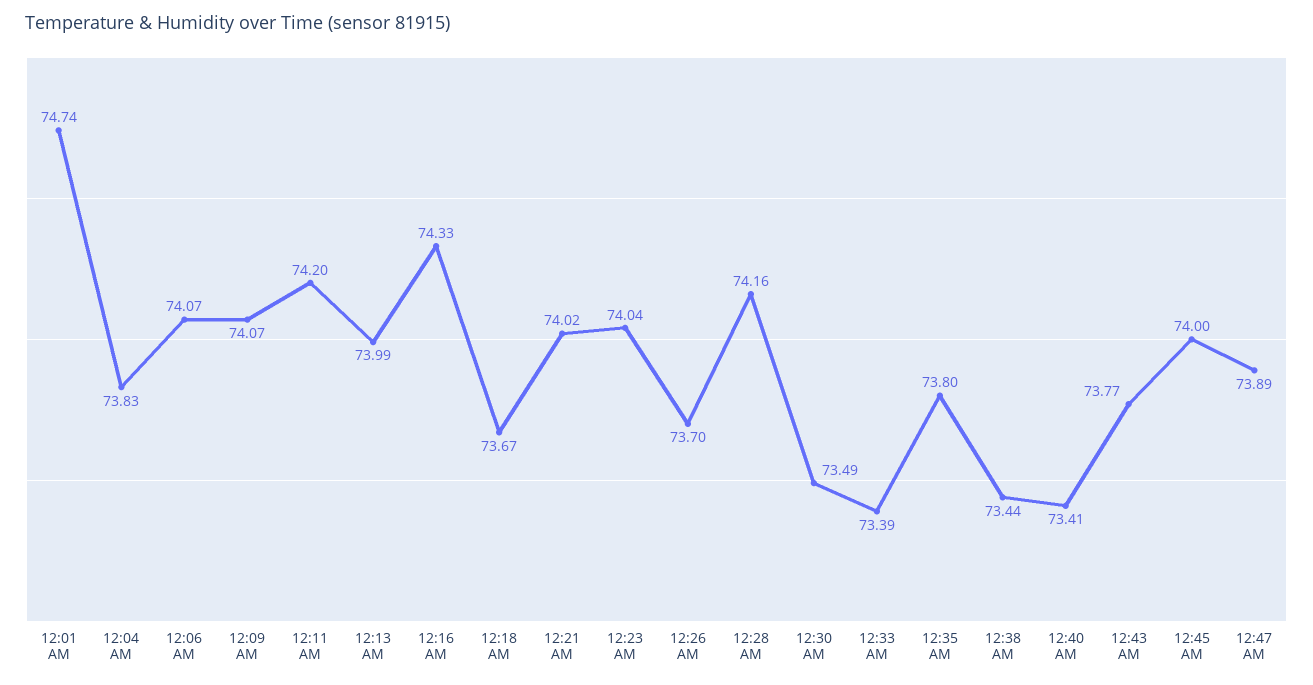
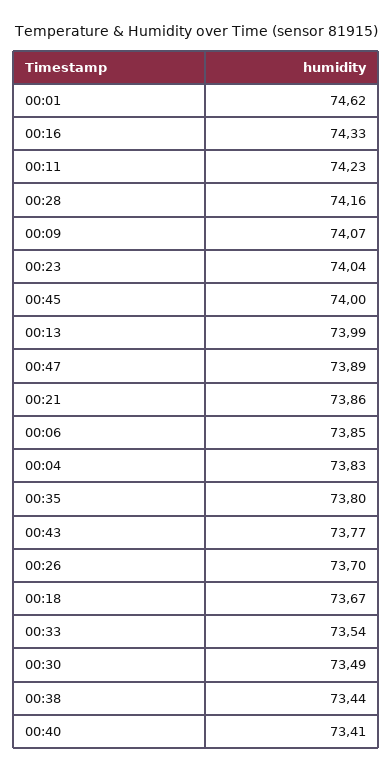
  {
-   "12:01 AM": 74.74,
+   "12:01 AM": 74.62,
    "12:04 AM": 73.83,
-   "12:06 AM": 74.07,
+   "12:06 AM": 73.85,
    "12:09 AM": 74.07,
-   "12:11 AM": 74.2,
+   "12:11 AM": 74.23,
    "12:13 AM": 73.99,
    "12:16 AM": 74.33,
    "12:18 AM": 73.67,
-   "12:21 AM": 74.02,
+   "12:21 AM": 73.86,
    "12:23 AM": 74.04,
    "12:26 AM": 73.7,
    "12:28 AM": 74.16,
    "12:30 AM": 73.49,
-   "12:33 AM": 73.39,
+   "12:33 AM": 73.54,
    "12:35 AM": 73.8,
    "12:38 AM": 73.44,
    "12:40 AM": 73.41,
    "12:43 AM": 73.77,
    "12:45 AM": 74,
    "12:47 AM": 73.89
  }

